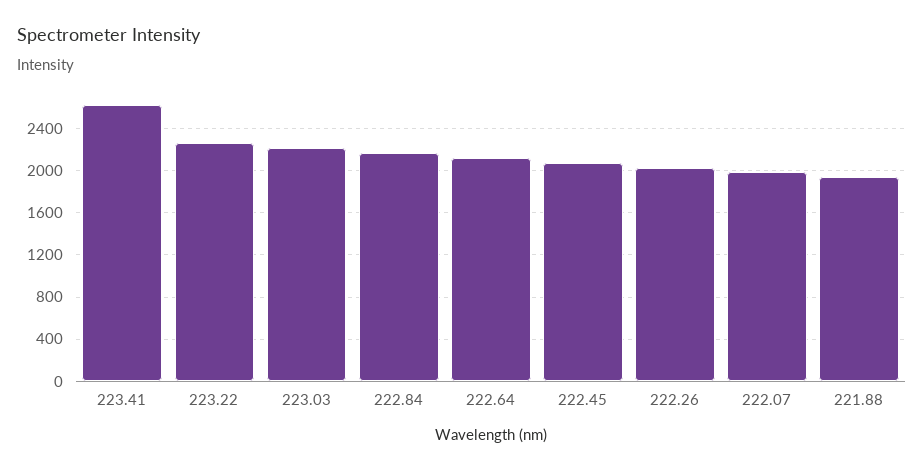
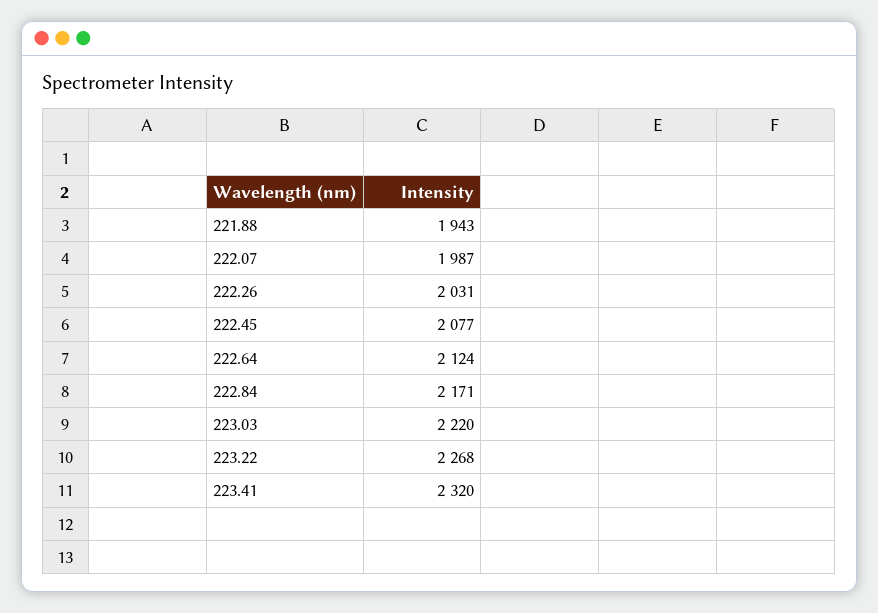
  {
-   "223.41": 2600,
+   "223.41": 2320,
    "223.22": 2268,
    "223.03": 2220,
    "222.84": 2171,
    "222.64": 2124,
    "222.45": 2077,
    "222.26": 2031,
    "222.07": 1987,
    "221.88": 1943
  }

